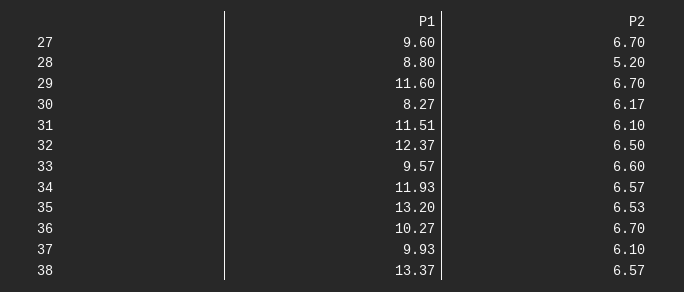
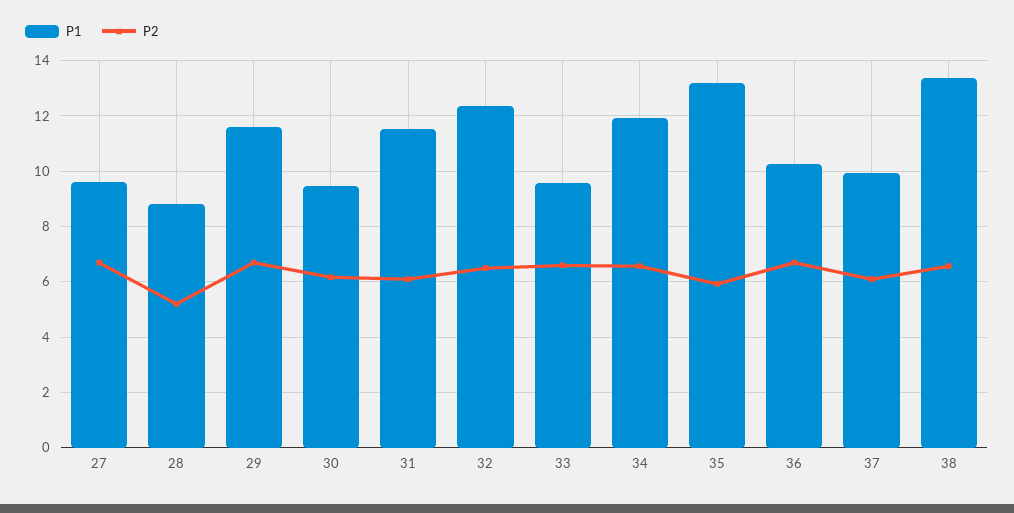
  {
    "P1": {
      "27": 9.6,
      "28": 8.8,
      "29": 11.6,
-     "30": 8.27,
+     "30": 9.5,
      "31": 11.51,
      "32": 12.37,
      "33": 9.57,
      "34": 11.93,
      "35": 13.2,
      "36": 10.27,
      "37": 9.93,
      "38": 13.37
    },
    "P2": {
      "27": 6.7,
      "28": 5.2,
      "29": 6.7,
      "30": 6.17,
      "31": 6.1,
      "32": 6.5,
      "33": 6.6,
      "34": 6.57,
-     "35": 6.53,
+     "35": 6,
      "36": 6.7,
      "37": 6.1,
      "38": 6.57
    }
  }

